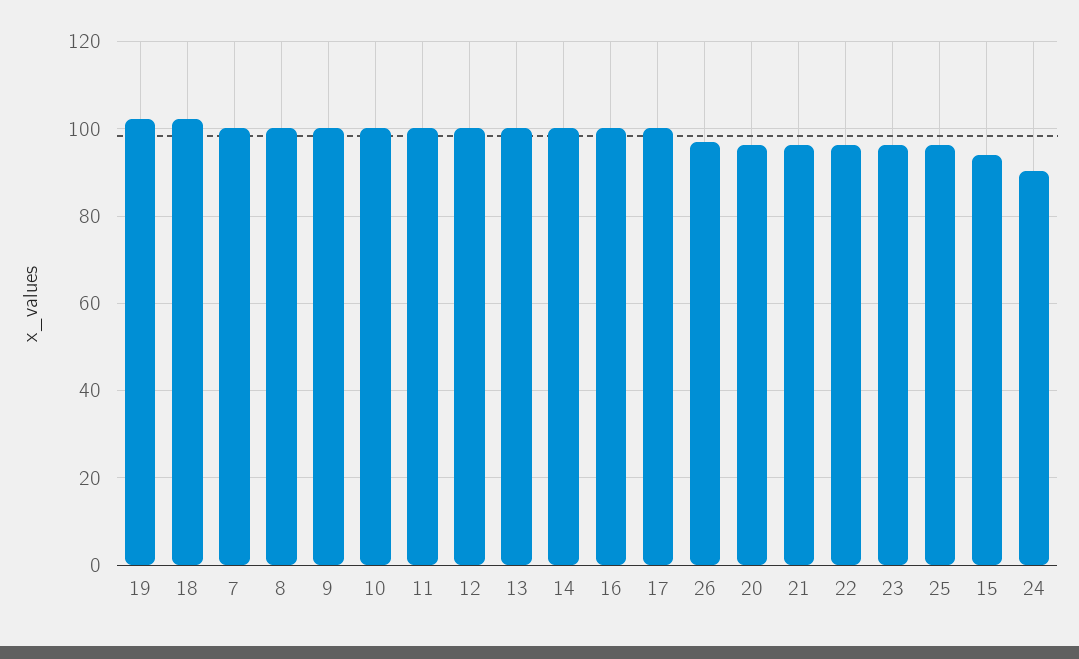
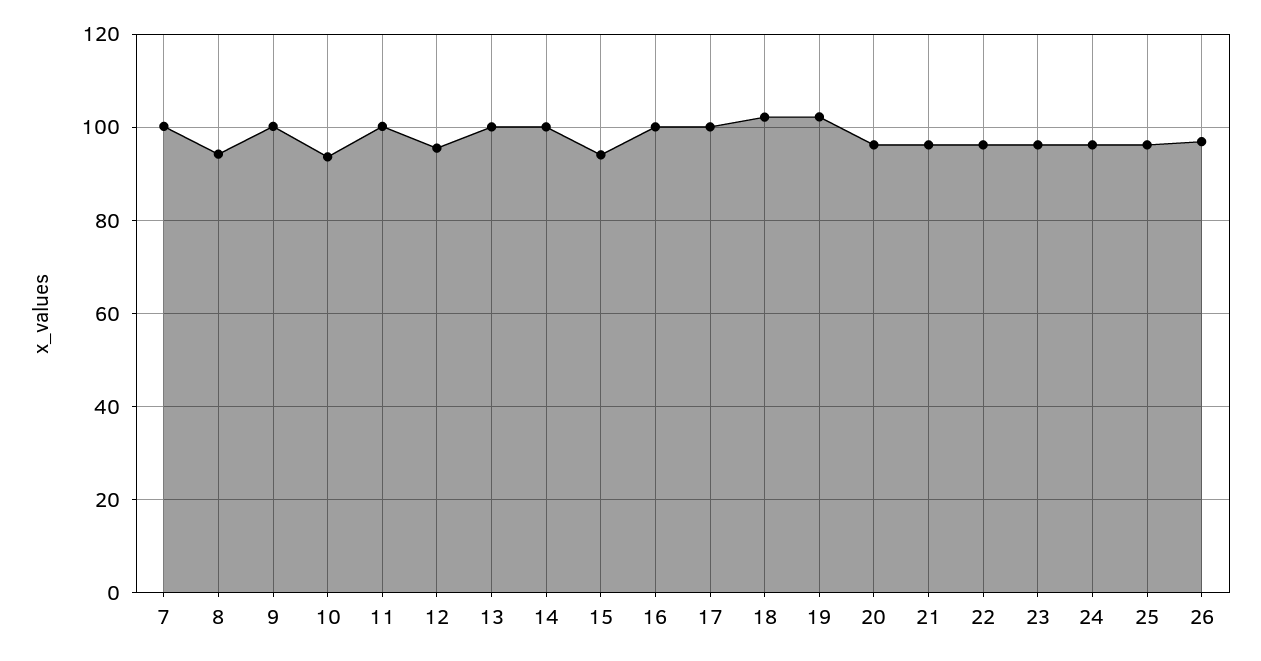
  {
    "19": 102,
    "18": 102,
    "7": 100,
-   "8": 100,
+   "8": 94,
    "9": 100,
-   "10": 100,
+   "10": 94,
    "11": 100,
-   "12": 100,
+   "12": 96,
    "13": 100,
    "14": 100,
    "16": 100,
    "17": 100,
    "26": 96,
    "20": 96,
    "21": 96,
    "22": 96,
    "23": 96,
    "25": 96,
    "15": 94,
-   "24": 90
+   "24": 96
  }

